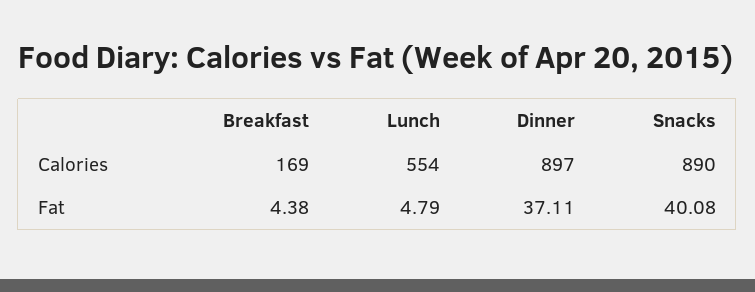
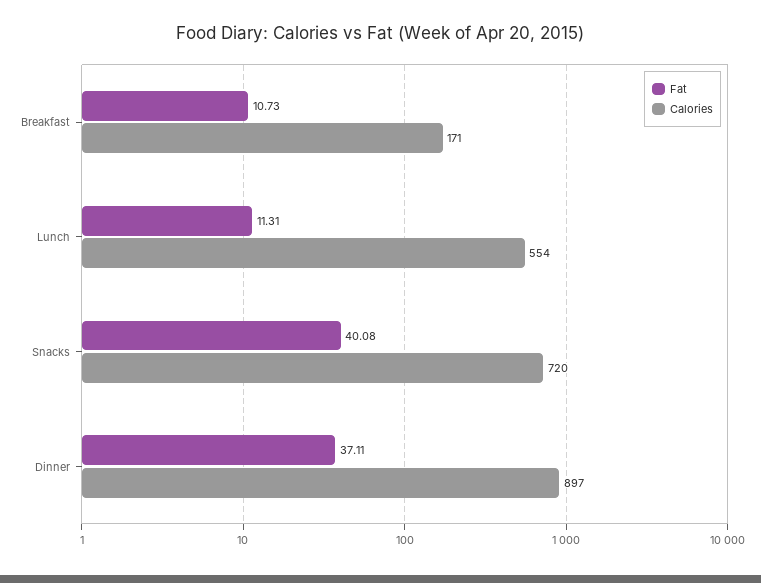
  {
    "Calories": {
-     "Breakfast": 169,
+     "Breakfast": 171,
      "Lunch": 554,
      "Dinner": 897,
-     "Snacks": 890
+     "Snacks": 720
    },
    "Fat": {
-     "Breakfast": 4.38,
+     "Breakfast": 10.73,
-     "Lunch": 4.79,
+     "Lunch": 11.31,
      "Dinner": 37.11,
      "Snacks": 40.08
    }
  }

